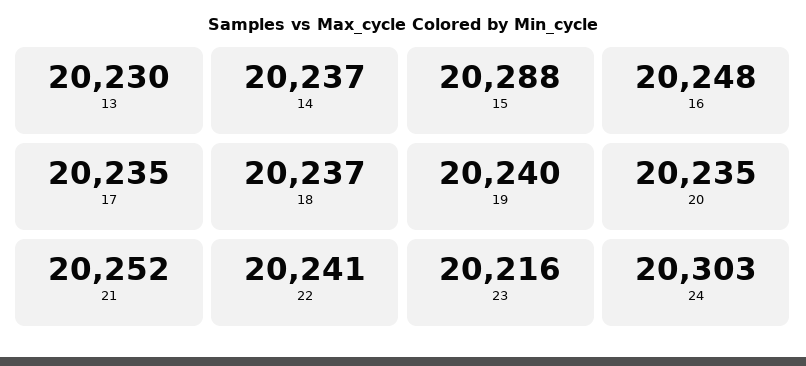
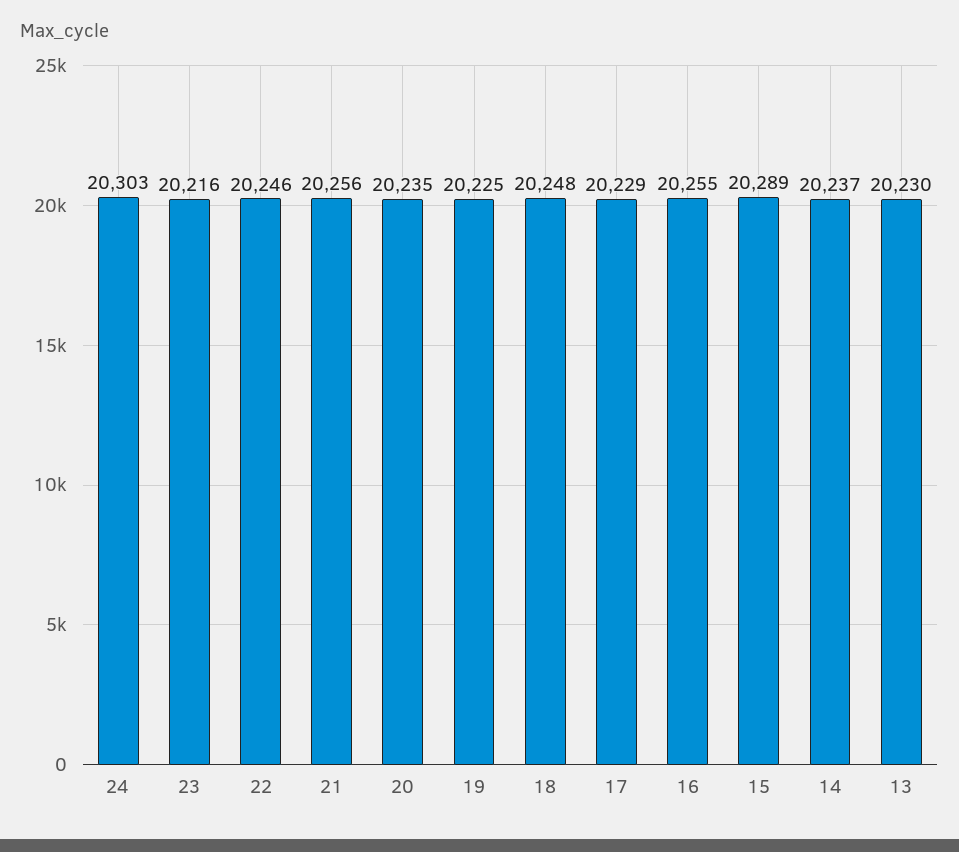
  {
    "13": 20230,
    "14": 20237,
-   "15": 20288,
+   "15": 20289,
-   "16": 20248,
+   "16": 20255,
-   "17": 20235,
+   "17": 20229,
-   "18": 20237,
+   "18": 20248,
-   "19": 20240,
+   "19": 20225,
    "20": 20235,
-   "21": 20252,
+   "21": 20256,
-   "22": 20241,
+   "22": 20246,
    "23": 20216,
    "24": 20303
  }

